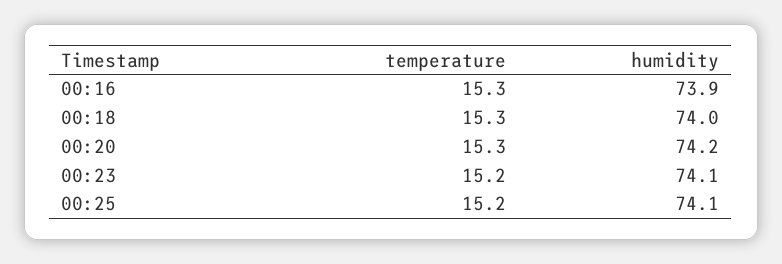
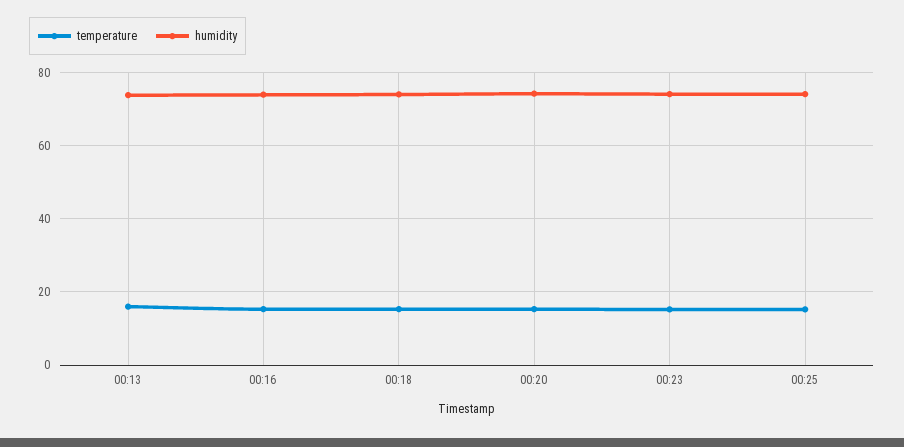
  {
    "temperature": {
      "00:16": 15.3,
      "00:18": 15.3,
      "00:20": 15.3,
      "00:23": 15.2,
-     "00:25": 15.2
+     "00:25": 15.2,
+     "00:13": 16
    },
    "humidity": {
      "00:16": 73.9,
      "00:18": 74,
      "00:20": 74.2,
      "00:23": 74.1,
-     "00:25": 74.1
+     "00:25": 74.1,
+     "00:13": 74
    }
  }

